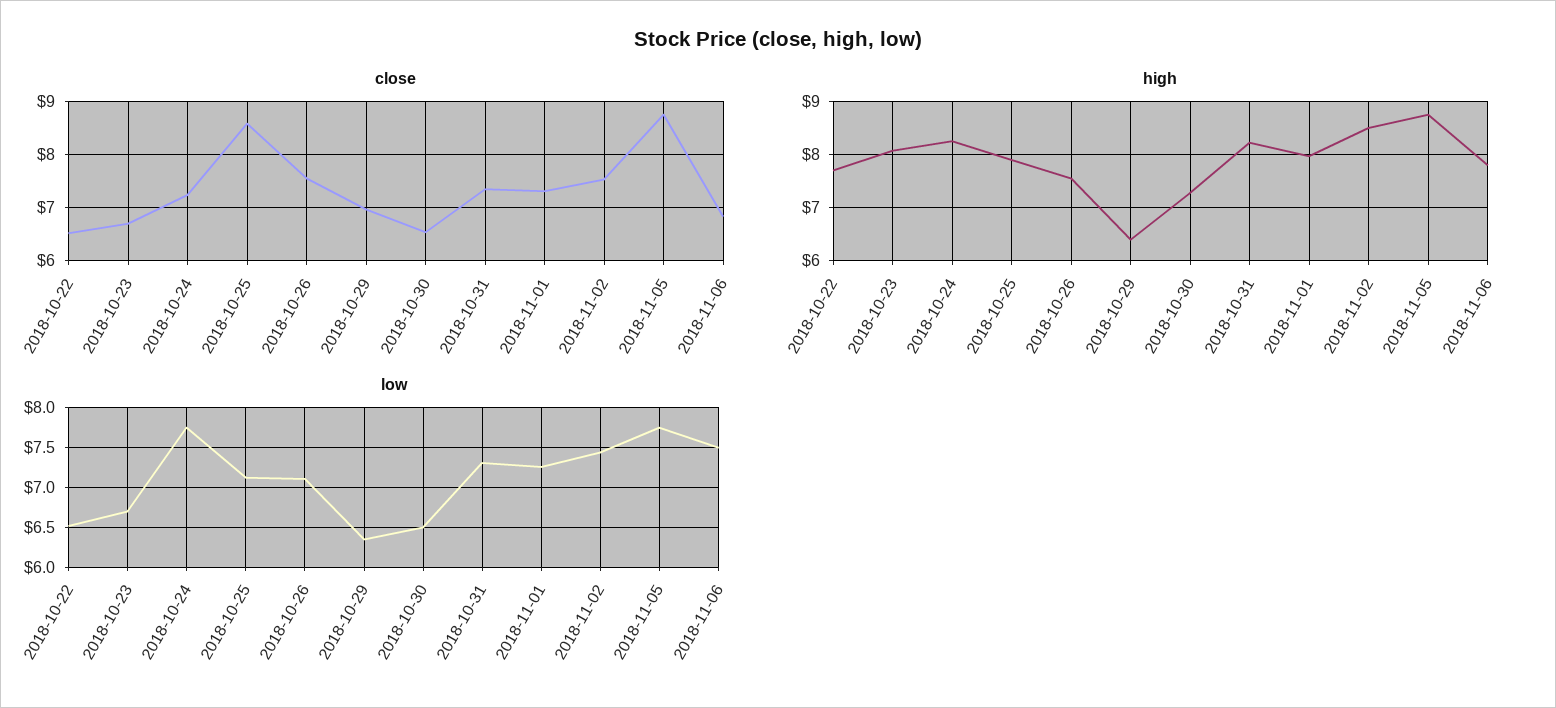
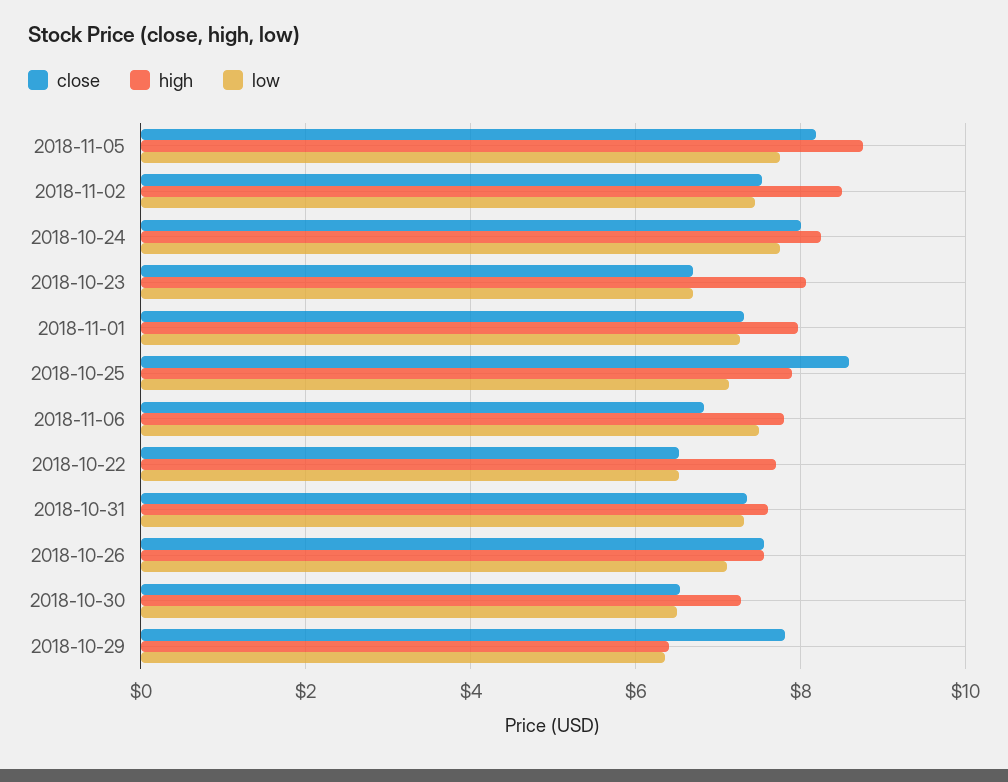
  {
    "close": {
      "2018-10-22": 6.6,
      "2018-10-23": 6.8,
-     "2018-10-24": 7.2,
+     "2018-10-24": 8,
      "2018-10-25": 8.6,
      "2018-10-26": 7.6,
-     "2018-10-29": 7,
+     "2018-10-29": 7.8,
      "2018-10-30": 6.6,
      "2018-10-31": 7.4,
      "2018-11-01": 7.4,
      "2018-11-02": 7.6,
-     "2018-11-05": 8.8,
+     "2018-11-05": 8.2,
      "2018-11-06": 6.8
    },
    "high": {
      "2018-10-22": 7.8,
      "2018-10-23": 8,
      "2018-10-24": 8.2,
      "2018-10-25": 8,
      "2018-10-26": 7.6,
      "2018-10-29": 6.4,
      "2018-10-30": 7.2,
-     "2018-10-31": 8.2,
+     "2018-10-31": 7.6,
      "2018-11-01": 8,
      "2018-11-02": 8.6,
      "2018-11-05": 8.8,
      "2018-11-06": 7.8
    },
    "low": {
      "2018-10-22": 6.5,
      "2018-10-23": 6.7,
      "2018-10-24": 7.8,
      "2018-10-25": 7.1,
      "2018-10-26": 7.1,
      "2018-10-29": 6.4,
      "2018-10-30": 6.5,
      "2018-10-31": 7.3,
      "2018-11-01": 7.3,
      "2018-11-02": 7.4,
      "2018-11-05": 7.8,
      "2018-11-06": 7.5
    }
  }

